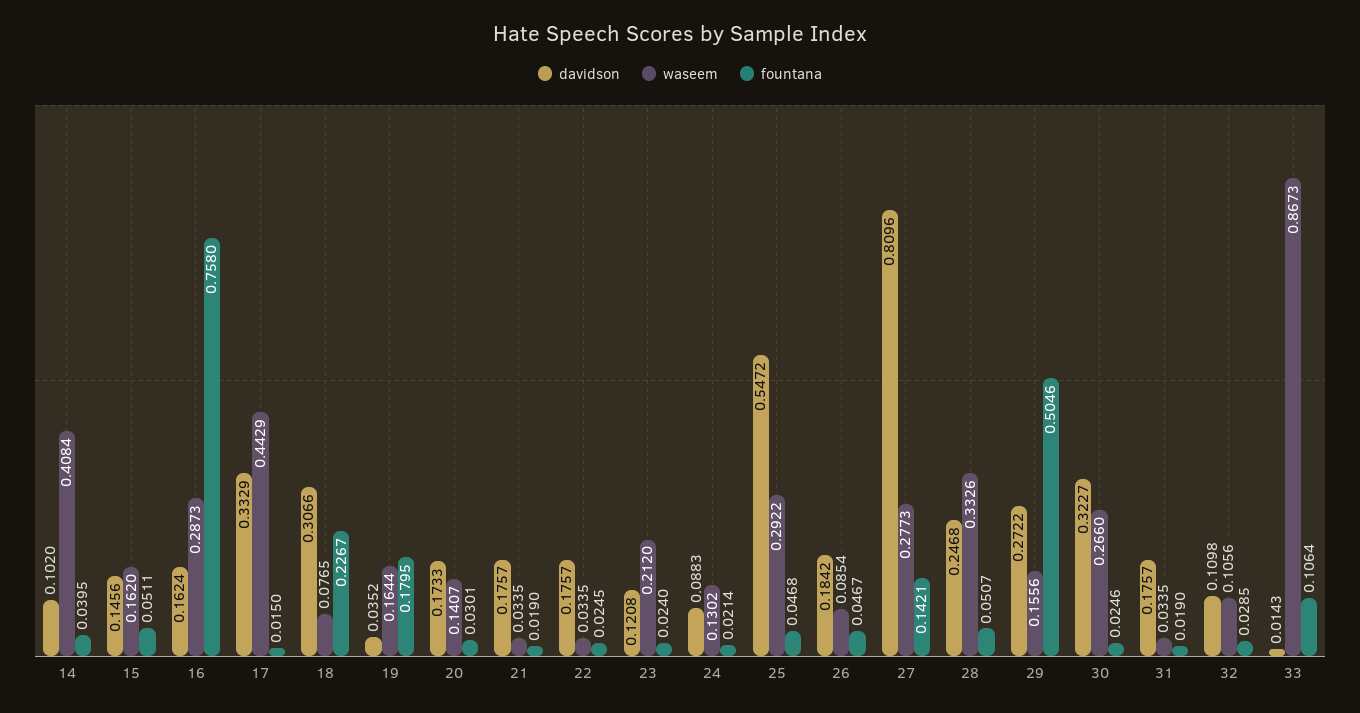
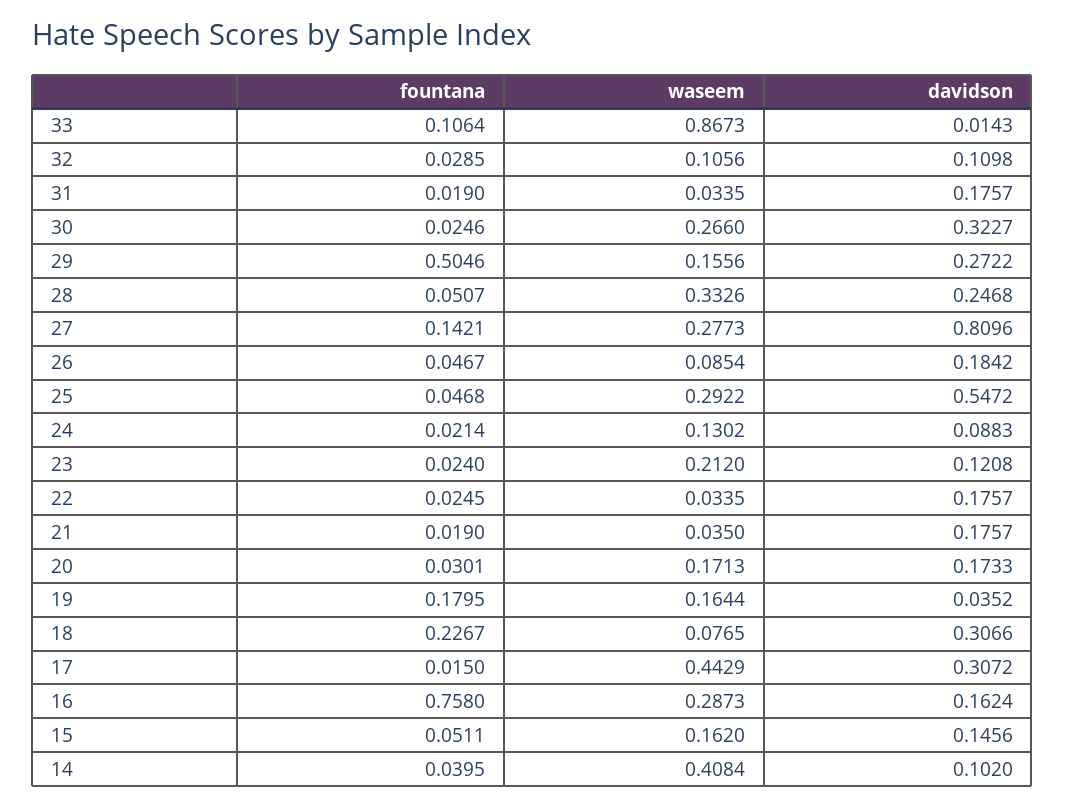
  {
    "davidson": {
      "14": 0.102,
      "15": 0.1456,
      "16": 0.1624,
-     "17": 0.3329,
+     "17": 0.3072,
      "18": 0.3066,
      "19": 0.0352,
      "20": 0.1733,
      "21": 0.1757,
      "22": 0.1757,
      "23": 0.1208,
      "24": 0.0883,
      "25": 0.5472,
      "26": 0.1842,
      "27": 0.8096,
      "28": 0.2468,
      "29": 0.2722,
      "30": 0.3227,
      "31": 0.1757,
      "32": 0.1098,
      "33": 0.0143
    },
    "waseem": {
      "14": 0.4084,
      "15": 0.162,
      "16": 0.2873,
      "17": 0.4429,
      "18": 0.0765,
      "19": 0.1644,
-     "20": 0.1407,
+     "20": 0.1713,
-     "21": 0.0335,
+     "21": 0.035,
      "22": 0.0335,
      "23": 0.212,
      "24": 0.1302,
      "25": 0.2922,
      "26": 0.0854,
      "27": 0.2773,
      "28": 0.3326,
      "29": 0.1556,
      "30": 0.266,
      "31": 0.0335,
      "32": 0.1056,
      "33": 0.8673
    },
    "fountana": {
      "14": 0.0395,
      "15": 0.0511,
      "16": 0.758,
      "17": 0.015,
      "18": 0.2267,
      "19": 0.1795,
      "20": 0.0301,
      "21": 0.019,
      "22": 0.0245,
      "23": 0.024,
      "24": 0.0214,
      "25": 0.0468,
      "26": 0.0467,
      "27": 0.1421,
      "28": 0.0507,
      "29": 0.5046,
      "30": 0.0246,
      "31": 0.019,
      "32": 0.0285,
      "33": 0.1064
    }
  }

